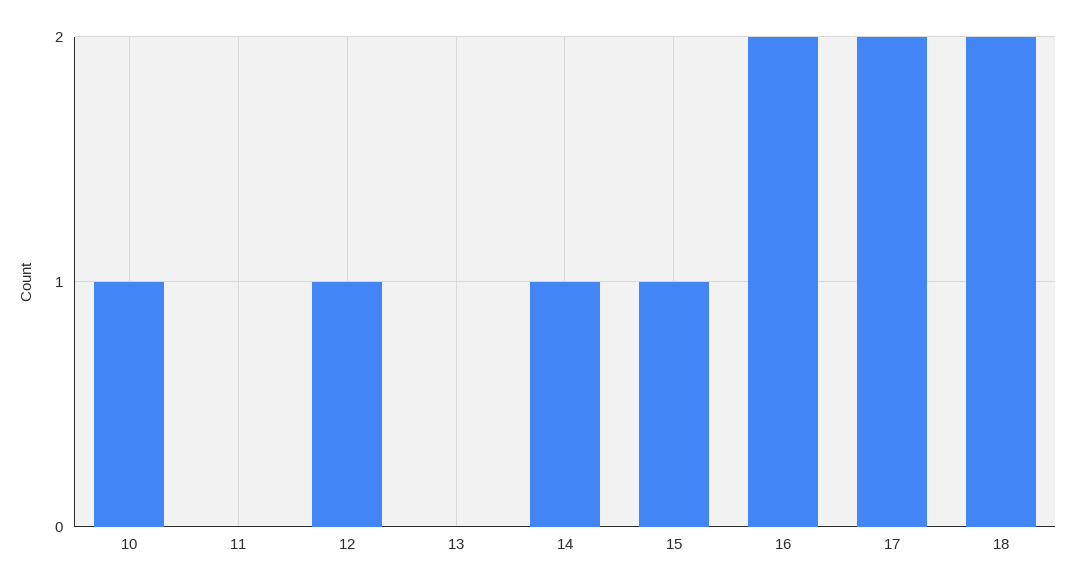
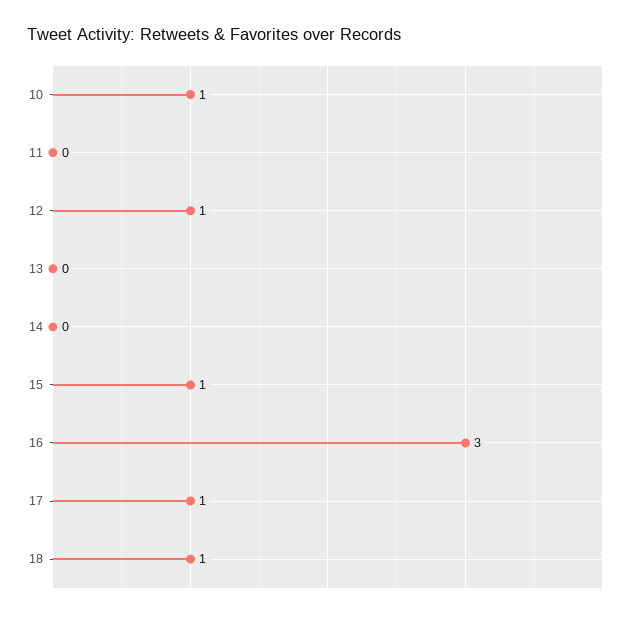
  {
    "10": 1,
    "11": 0,
    "12": 1,
    "13": 0,
-   "14": 1,
+   "14": 0,
    "15": 1,
-   "16": 2,
+   "16": 3,
-   "17": 2,
+   "17": 1,
-   "18": 2
+   "18": 1
  }

